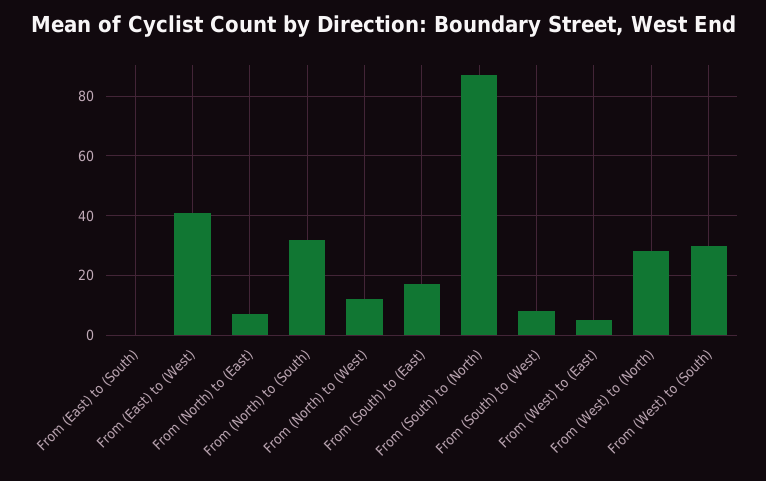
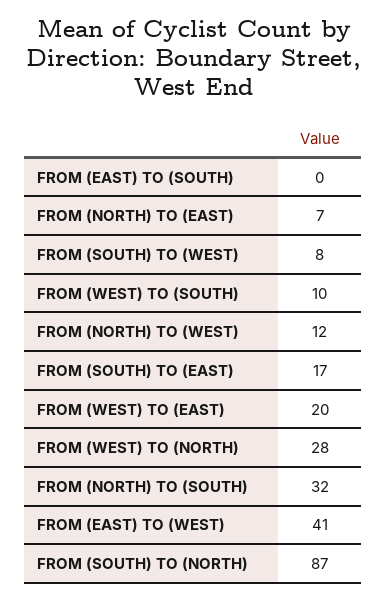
  {
    "From (East) to (South)": 0,
    "From (East) to (West)": 41,
    "From (North) to (East)": 7,
    "From (North) to (South)": 32,
    "From (North) to (West)": 12,
    "From (South) to (East)": 17,
    "From (South) to (North)": 87,
    "From (South) to (West)": 8,
-   "From (West) to (East)": 5,
+   "From (West) to (East)": 20,
    "From (West) to (North)": 28,
-   "From (West) to (South)": 30
+   "From (West) to (South)": 10
  }

